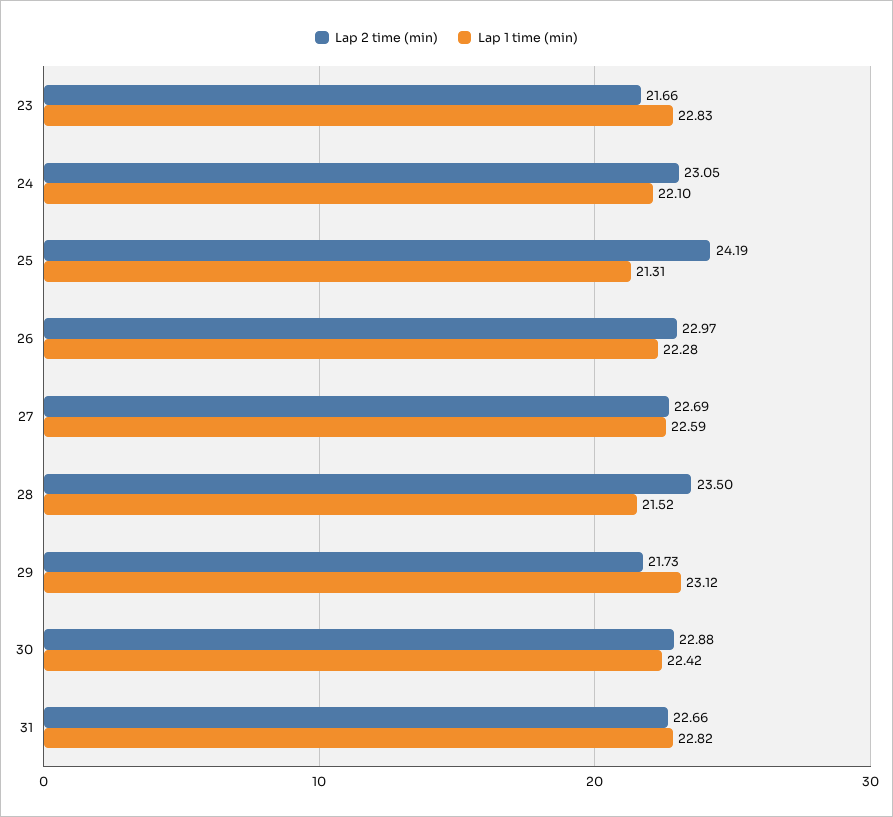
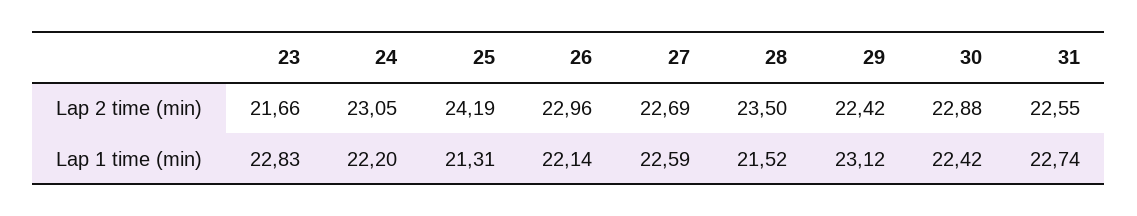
  {
    "Lap 2 time (min)": {
      "23": 21.66,
      "24": 23.05,
      "25": 24.19,
-     "26": 22.97,
+     "26": 22.96,
      "27": 22.69,
      "28": 23.5,
-     "29": 21.73,
+     "29": 22.42,
      "30": 22.88,
-     "31": 22.66
+     "31": 22.55
    },
    "Lap 1 time (min)": {
      "23": 22.83,
-     "24": 22.1,
+     "24": 22.2,
      "25": 21.31,
-     "26": 22.28,
+     "26": 22.14,
      "27": 22.59,
      "28": 21.52,
      "29": 23.12,
      "30": 22.42,
-     "31": 22.82
+     "31": 22.74
    }
  }

